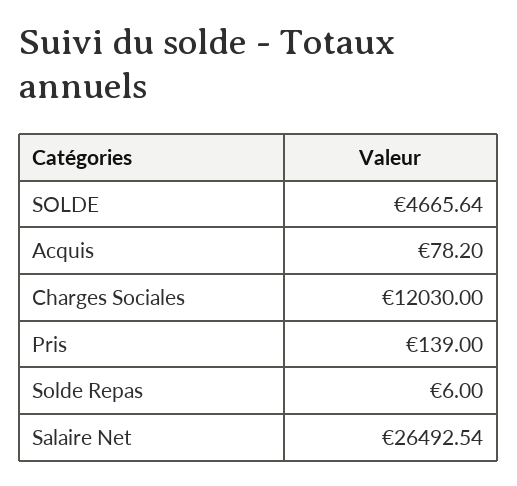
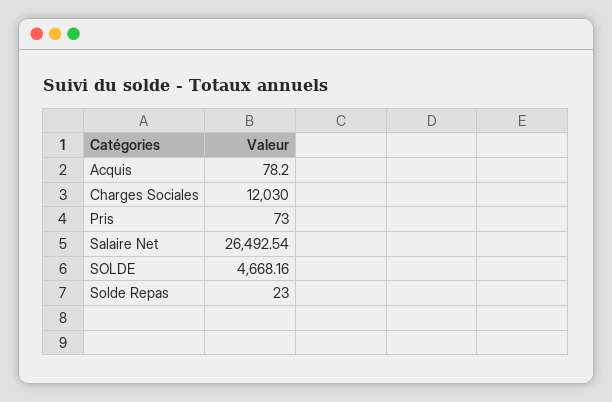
  {
-   "SOLDE": 4665.64,
+   "SOLDE": 4668.16,
    "Acquis": 78.2,
    "Charges Sociales": 12030,
-   "Pris": 139,
+   "Pris": 73,
-   "Solde Repas": 6,
+   "Solde Repas": 23,
    "Salaire Net": 26492.54
  }

